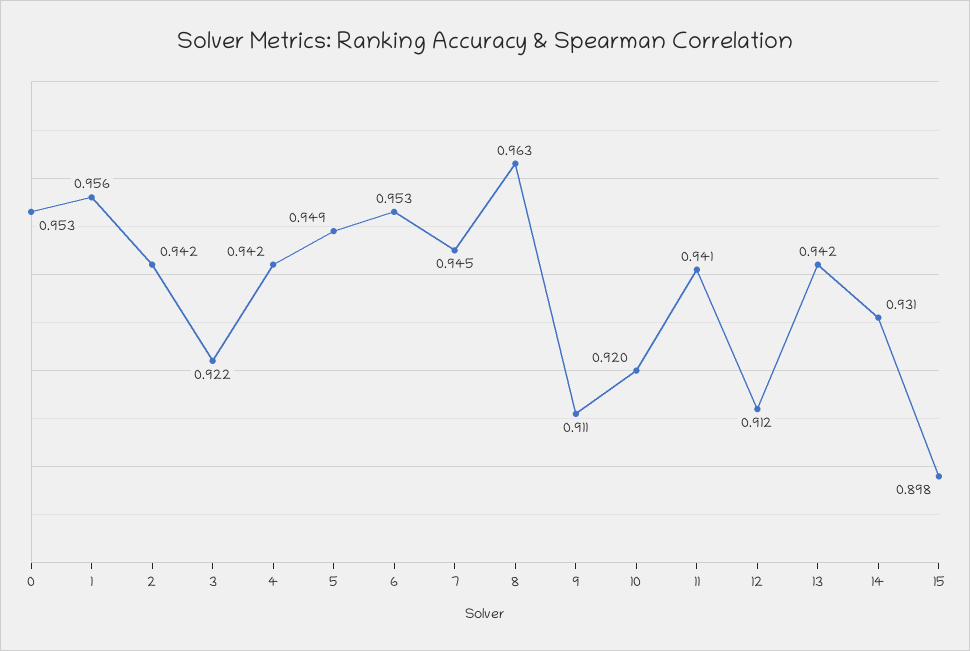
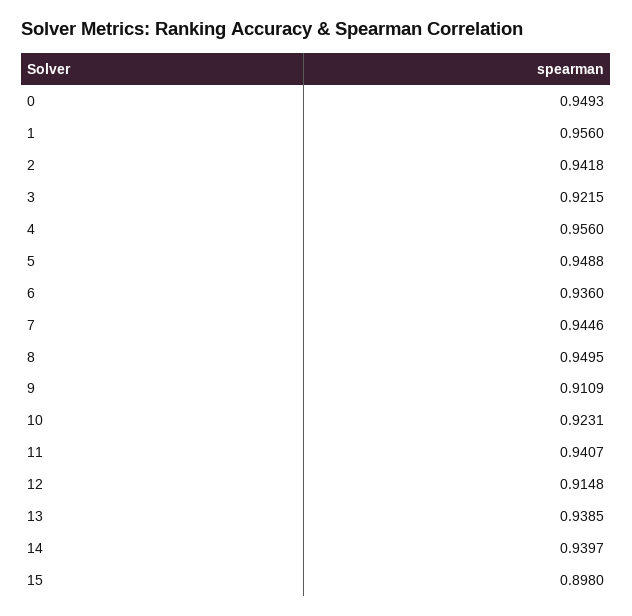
  {
-   "0": 0.953,
+   "0": 0.9493,
    "1": 0.956,
    "2": 0.9418,
    "3": 0.9215,
-   "4": 0.942,
+   "4": 0.956,
    "5": 0.9488,
-   "6": 0.953,
+   "6": 0.936,
    "7": 0.9446,
-   "8": 0.963,
+   "8": 0.9495,
    "9": 0.9109,
-   "10": 0.92,
+   "10": 0.9231,
    "11": 0.9407,
-   "12": 0.912,
+   "12": 0.9148,
-   "13": 0.942,
+   "13": 0.9385,
-   "14": 0.931,
+   "14": 0.9397,
    "15": 0.898
  }

